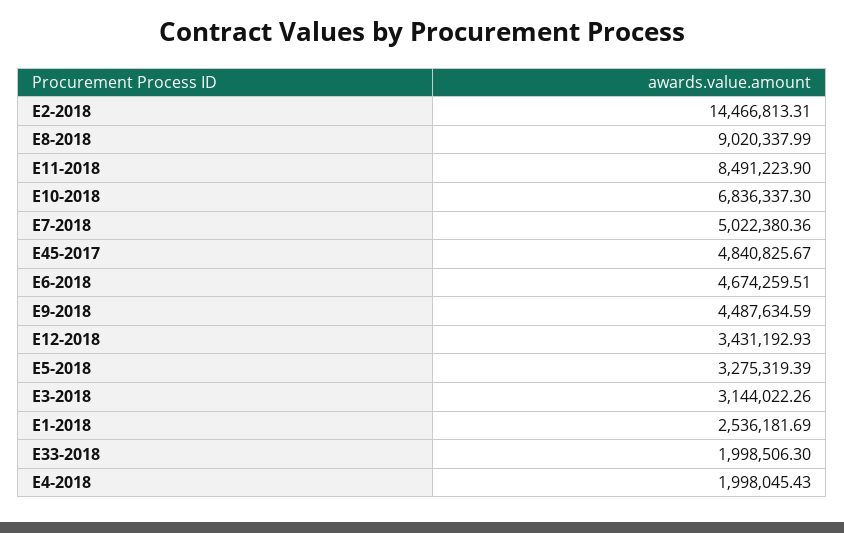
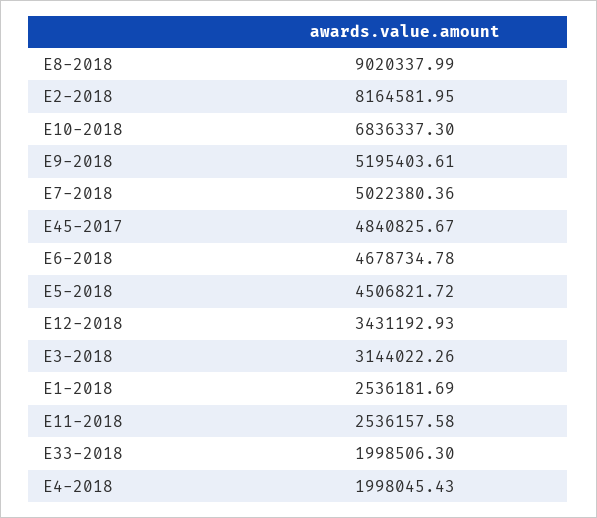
  {
-   "E2-2018": 14466813.31,
+   "E2-2018": 8164581.95,
    "E8-2018": 9020337.99,
-   "E11-2018": 8491223.9,
+   "E11-2018": 2536157.58,
    "E10-2018": 6836337.3,
    "E7-2018": 5022380.36,
    "E45-2017": 4840825.67,
-   "E6-2018": 4674259.51,
+   "E6-2018": 4678734.78,
-   "E9-2018": 4487634.59,
+   "E9-2018": 5195403.61,
    "E12-2018": 3431192.93,
-   "E5-2018": 3275319.39,
+   "E5-2018": 4506821.72,
    "E3-2018": 3144022.26,
    "E1-2018": 2536181.69,
    "E33-2018": 1998506.3,
    "E4-2018": 1998045.43
  }

